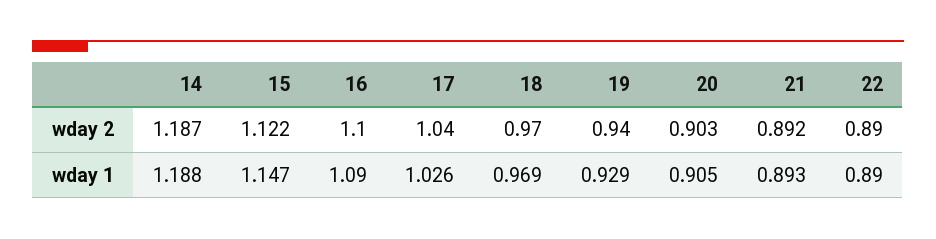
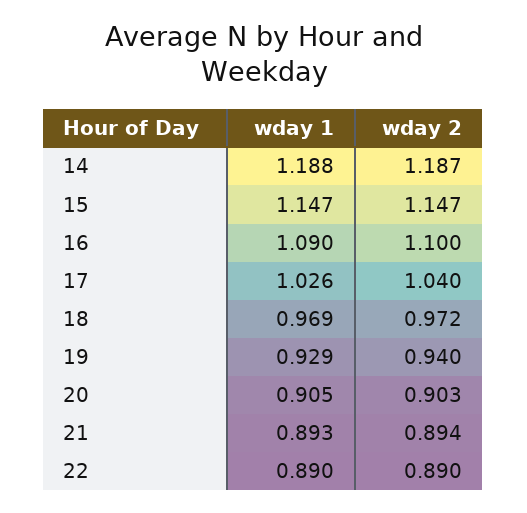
  {
    "14": {
      "wday 2": 1.187,
      "wday 1": 1.188
    },
    "15": {
-     "wday 2": 1.122,
+     "wday 2": 1.147,
      "wday 1": 1.147
    },
    "16": {
      "wday 2": 1.1,
      "wday 1": 1.09
    },
    "17": {
      "wday 2": 1.04,
      "wday 1": 1.026
    },
    "18": {
-     "wday 2": 0.97,
+     "wday 2": 0.972,
      "wday 1": 0.969
    },
    "19": {
      "wday 2": 0.94,
      "wday 1": 0.929
    },
    "20": {
      "wday 2": 0.903,
      "wday 1": 0.905
    },
    "21": {
-     "wday 2": 0.892,
+     "wday 2": 0.894,
      "wday 1": 0.893
    },
    "22": {
      "wday 2": 0.89,
      "wday 1": 0.89
    }
  }

